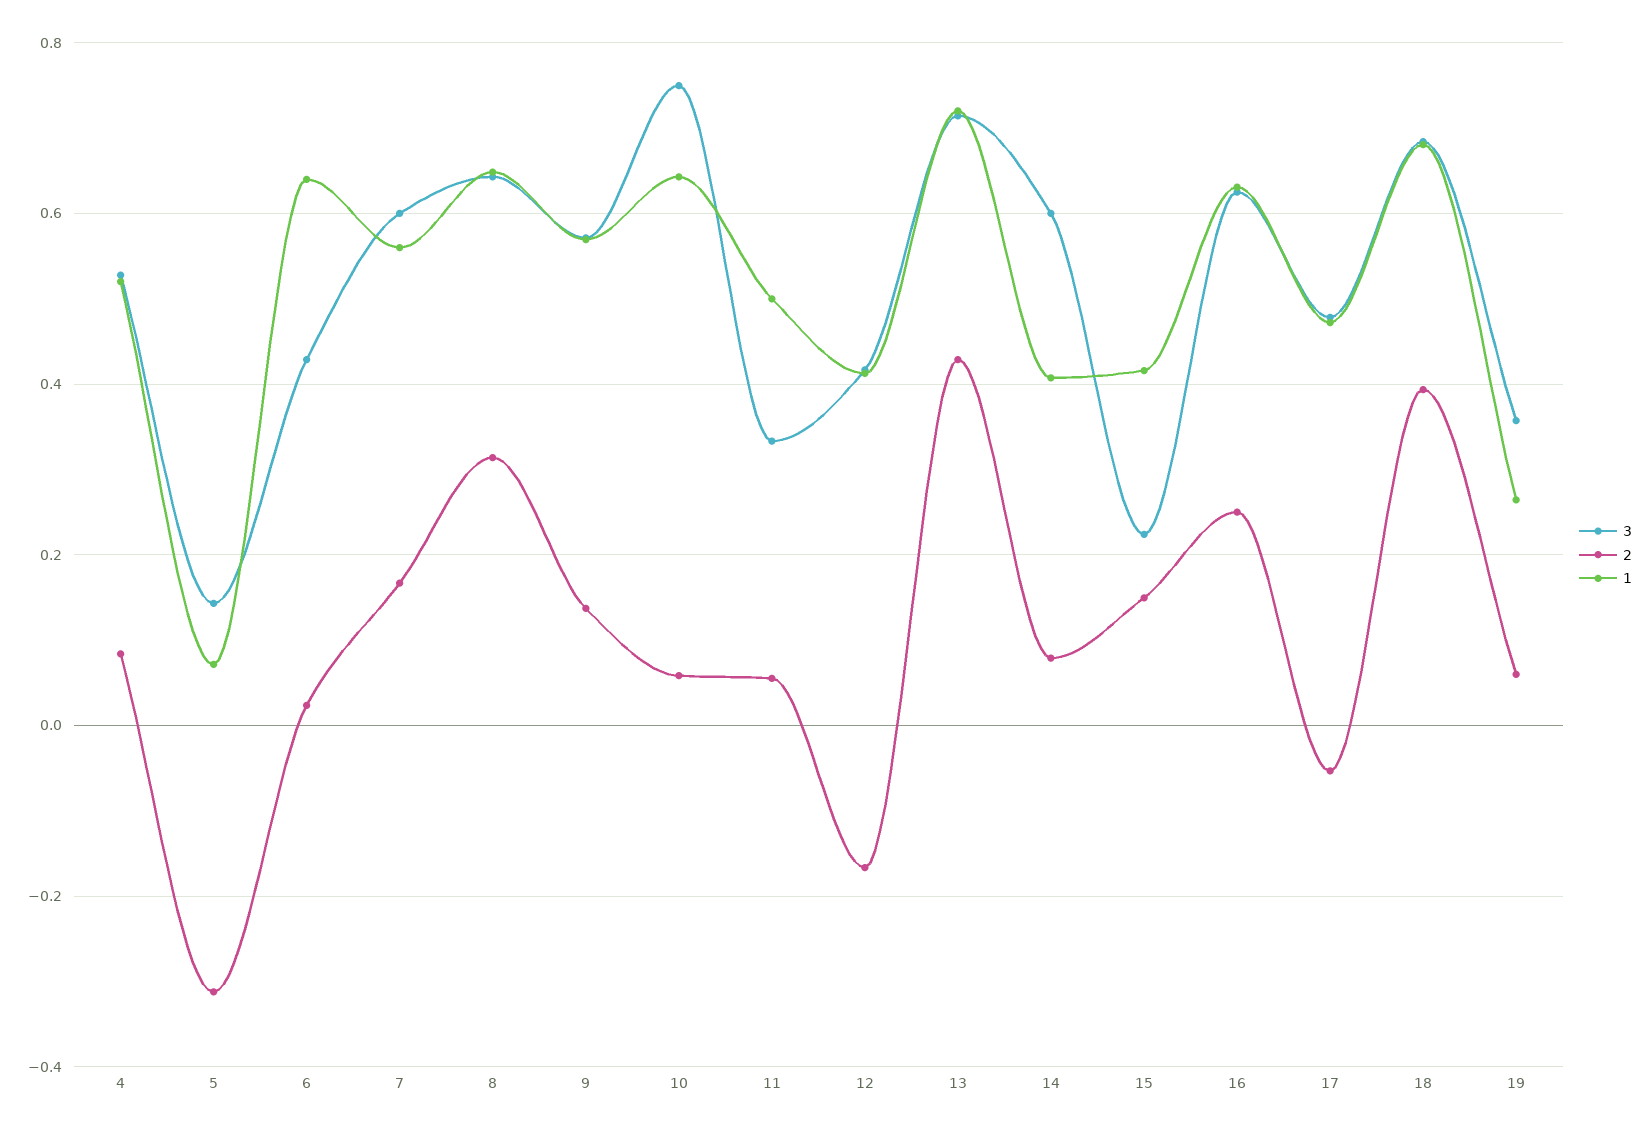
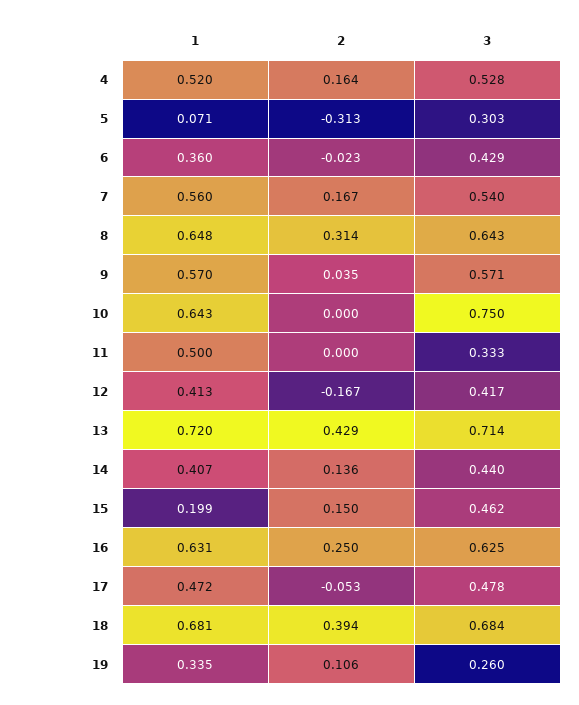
  {
    "3": {
      "4": 0.528,
-     "5": 0.14,
+     "5": 0.303,
      "6": 0.429,
-     "7": 0.6,
+     "7": 0.54,
      "8": 0.643,
      "9": 0.571,
      "10": 0.75,
      "11": 0.333,
      "12": 0.417,
      "13": 0.714,
-     "14": 0.6,
+     "14": 0.44,
-     "15": 0.22,
+     "15": 0.462,
      "16": 0.625,
      "17": 0.478,
      "18": 0.684,
-     "19": 0.36
+     "19": 0.26
    },
    "2": {
-     "4": 0.08,
+     "4": 0.164,
      "5": -0.313,
-     "6": 0.02,
+     "6": -0.023,
      "7": 0.167,
      "8": 0.314,
-     "9": 0.14,
+     "9": 0.035,
-     "10": 0.06,
+     "10": 0,
-     "11": 0.06,
+     "11": 0,
      "12": -0.167,
      "13": 0.429,
-     "14": 0.08,
+     "14": 0.136,
      "15": 0.15,
      "16": 0.25,
      "17": -0.053,
      "18": 0.394,
-     "19": 0.06
+     "19": 0.106
    },
    "1": {
      "4": 0.52,
      "5": 0.071,
-     "6": 0.64,
+     "6": 0.36,
      "7": 0.56,
      "8": 0.648,
      "9": 0.57,
      "10": 0.643,
      "11": 0.5,
      "12": 0.413,
      "13": 0.72,
      "14": 0.407,
-     "15": 0.42,
+     "15": 0.199,
      "16": 0.631,
      "17": 0.472,
      "18": 0.681,
-     "19": 0.26
+     "19": 0.335
    }
  }

